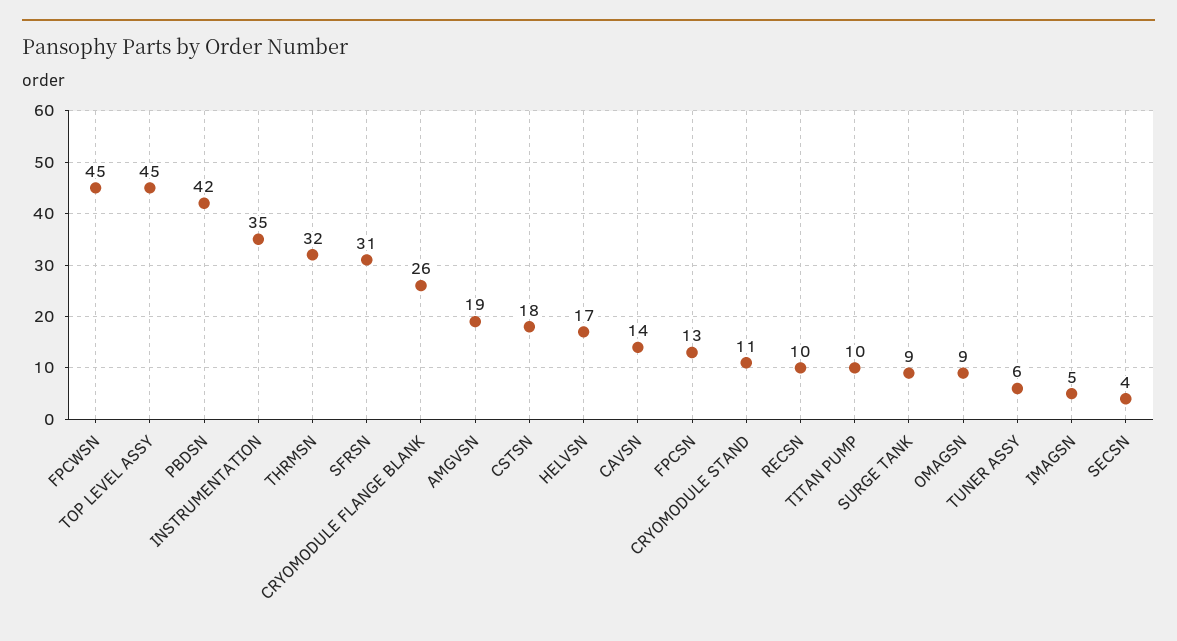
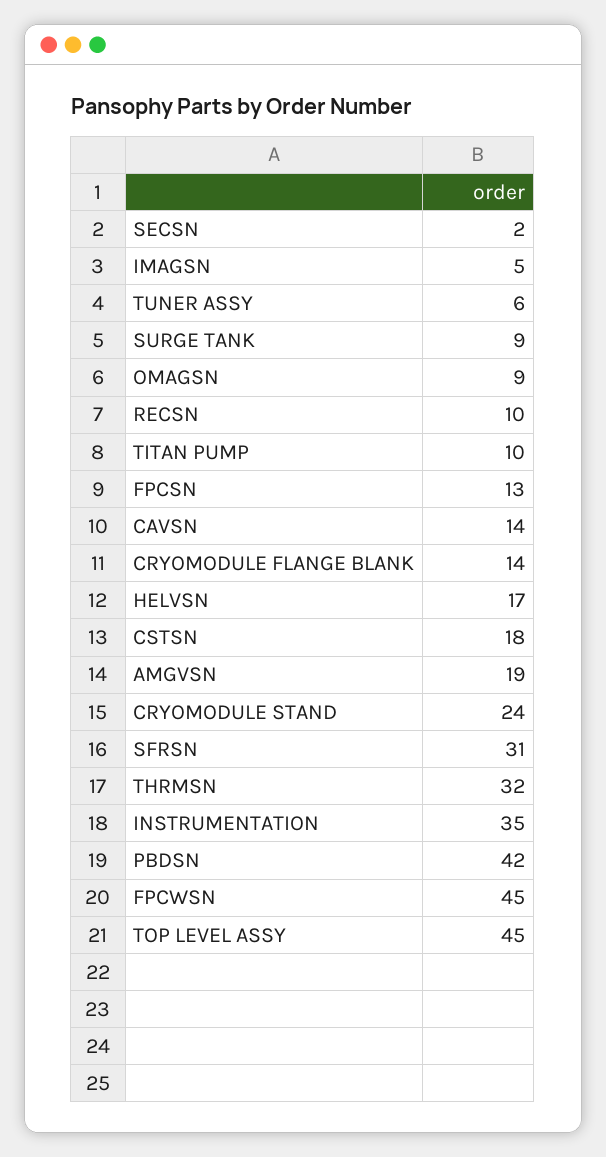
  {
    "FPCWSN": 45,
    "TOP LEVEL ASSY": 45,
    "PBDSN": 42,
    "INSTRUMENTATION": 35,
    "THRMSN": 32,
    "SFRSN": 31,
-   "CRYOMODULE FLANGE BLANK": 26,
+   "CRYOMODULE FLANGE BLANK": 14,
    "AMGVSN": 19,
    "CSTSN": 18,
    "HELVSN": 17,
    "CAVSN": 14,
    "FPCSN": 13,
-   "CRYOMODULE STAND": 11,
+   "CRYOMODULE STAND": 24,
    "RECSN": 10,
    "TITAN PUMP": 10,
    "SURGE TANK": 9,
    "OMAGSN": 9,
    "TUNER ASSY": 6,
    "IMAGSN": 5,
-   "SECSN": 4
+   "SECSN": 2
  }

